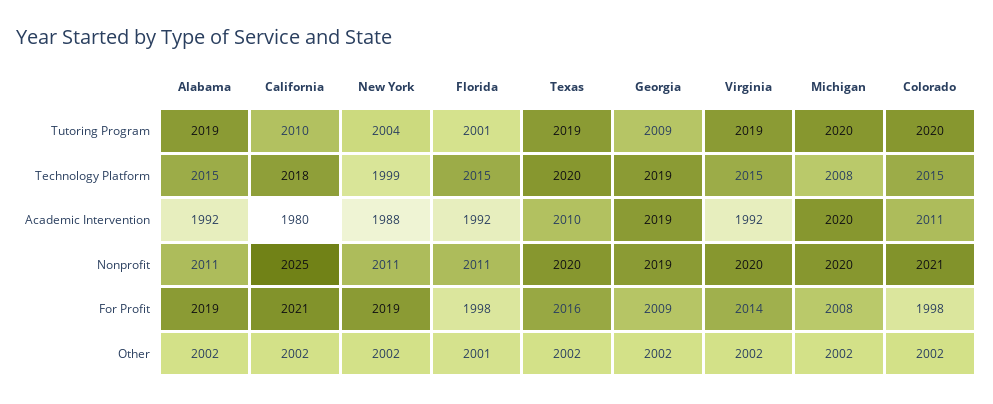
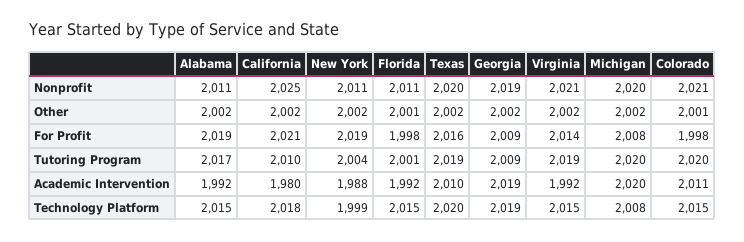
  {
    "Alabama": {
-     "Tutoring Program": 2019,
+     "Tutoring Program": 2017,
      "Technology Platform": 2015,
      "Academic Intervention": 1992,
      "Nonprofit": 2011,
      "For Profit": 2019,
      "Other": 2002
    },
    "California": {
      "Tutoring Program": 2010,
      "Technology Platform": 2018,
      "Academic Intervention": 1980,
      "Nonprofit": 2025,
      "For Profit": 2021,
      "Other": 2002
    },
    "New York": {
      "Tutoring Program": 2004,
      "Technology Platform": 1999,
      "Academic Intervention": 1988,
      "Nonprofit": 2011,
      "For Profit": 2019,
      "Other": 2002
    },
    "Florida": {
      "Tutoring Program": 2001,
      "Technology Platform": 2015,
      "Academic Intervention": 1992,
      "Nonprofit": 2011,
      "For Profit": 1998,
      "Other": 2001
    },
    "Texas": {
      "Tutoring Program": 2019,
      "Technology Platform": 2020,
      "Academic Intervention": 2010,
      "Nonprofit": 2020,
      "For Profit": 2016,
      "Other": 2002
    },
    "Georgia": {
      "Tutoring Program": 2009,
      "Technology Platform": 2019,
      "Academic Intervention": 2019,
      "Nonprofit": 2019,
      "For Profit": 2009,
      "Other": 2002
    },
    "Virginia": {
      "Tutoring Program": 2019,
      "Technology Platform": 2015,
      "Academic Intervention": 1992,
-     "Nonprofit": 2020,
+     "Nonprofit": 2021,
      "For Profit": 2014,
      "Other": 2002
    },
    "Michigan": {
      "Tutoring Program": 2020,
      "Technology Platform": 2008,
      "Academic Intervention": 2020,
      "Nonprofit": 2020,
      "For Profit": 2008,
      "Other": 2002
    },
    "Colorado": {
      "Tutoring Program": 2020,
      "Technology Platform": 2015,
      "Academic Intervention": 2011,
      "Nonprofit": 2021,
      "For Profit": 1998,
-     "Other": 2002
+     "Other": 2001
    }
  }

